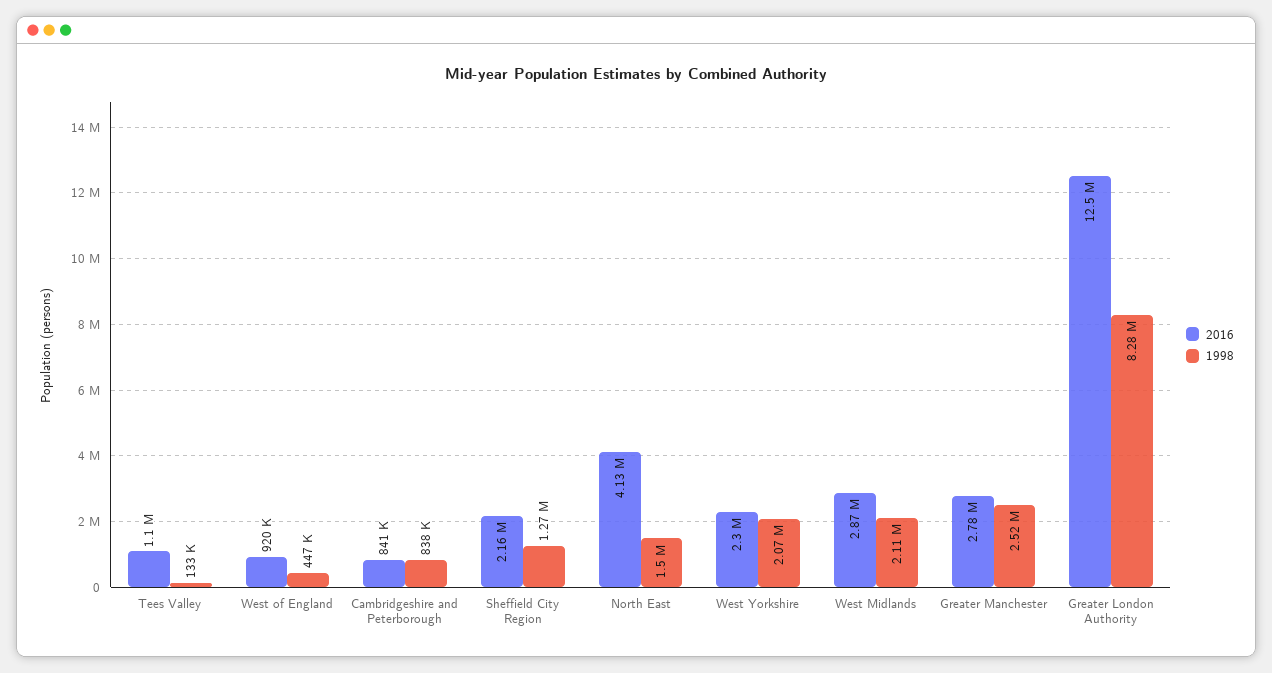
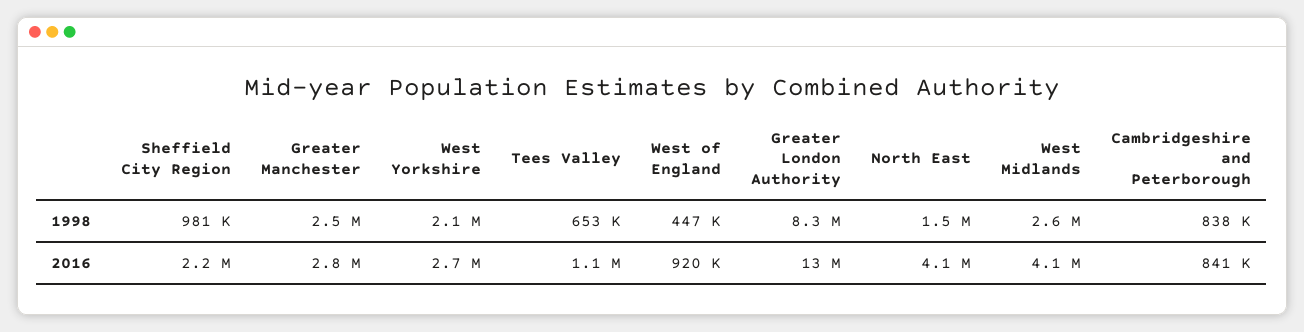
  {
    "2016": {
      "Tees Valley": 1100000,
      "West of England": 920000,
      "Cambridgeshire and Peterborough": 841000,
      "Sheffield City Region": 2160000,
      "North East": 4130000,
-     "West Yorkshire": 2300000,
+     "West Yorkshire": 2700000,
-     "West Midlands": 2870000,
+     "West Midlands": 4100000,
      "Greater Manchester": 2780000,
      "Greater London Authority": 12500000
    },
    "1998": {
-     "Tees Valley": 133000,
+     "Tees Valley": 653000,
      "West of England": 447000,
      "Cambridgeshire and Peterborough": 838000,
-     "Sheffield City Region": 1270000,
+     "Sheffield City Region": 981000,
      "North East": 1500000,
      "West Yorkshire": 2070000,
-     "West Midlands": 2110000,
+     "West Midlands": 2600000,
      "Greater Manchester": 2520000,
      "Greater London Authority": 8280000
    }
  }

